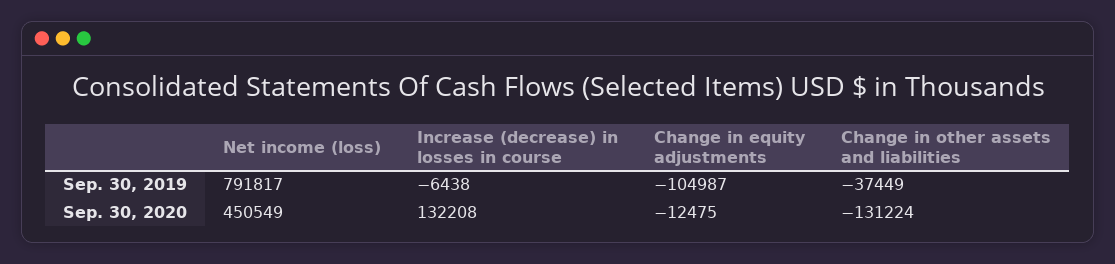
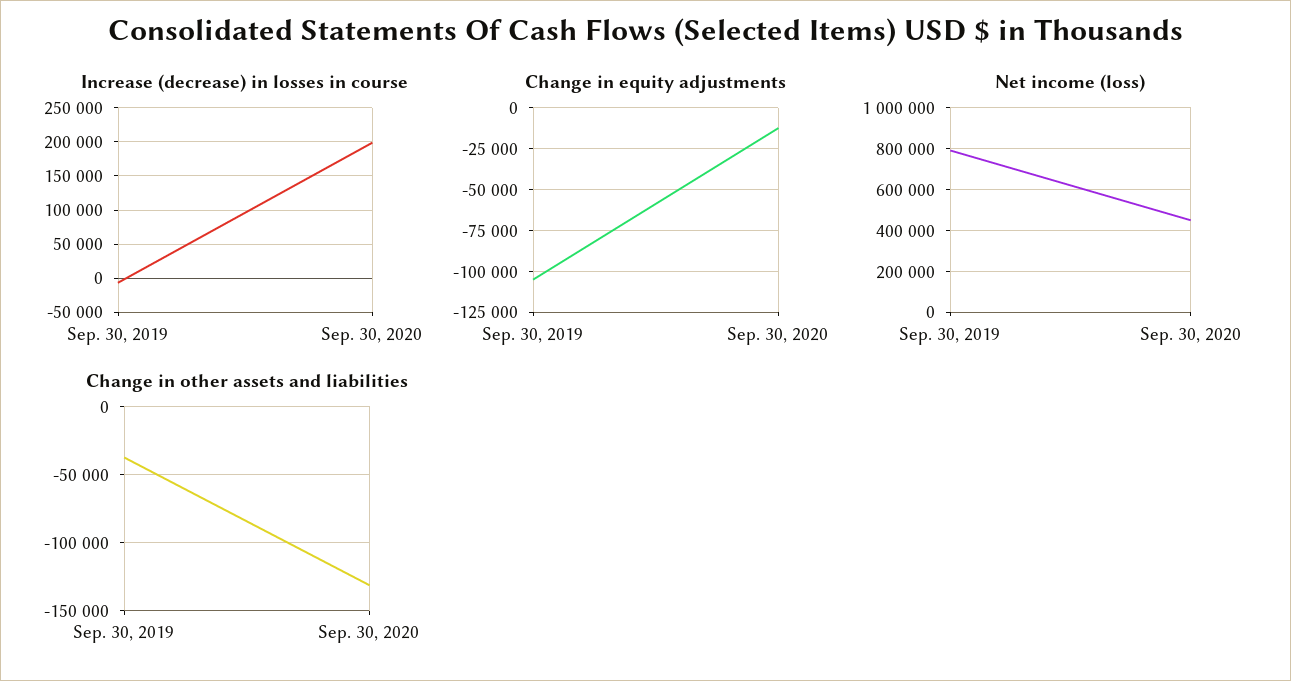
  {
    "Net income (loss)": {
      "Sep. 30, 2019": 791817,
      "Sep. 30, 2020": 450549
    },
    "Increase (decrease) in losses in course": {
      "Sep. 30, 2019": -6438,
-     "Sep. 30, 2020": 132208
+     "Sep. 30, 2020": 200000
    },
    "Change in equity adjustments": {
      "Sep. 30, 2019": -104987,
      "Sep. 30, 2020": -12475
    },
    "Change in other assets and liabilities": {
      "Sep. 30, 2019": -37449,
      "Sep. 30, 2020": -131224
    }
  }

